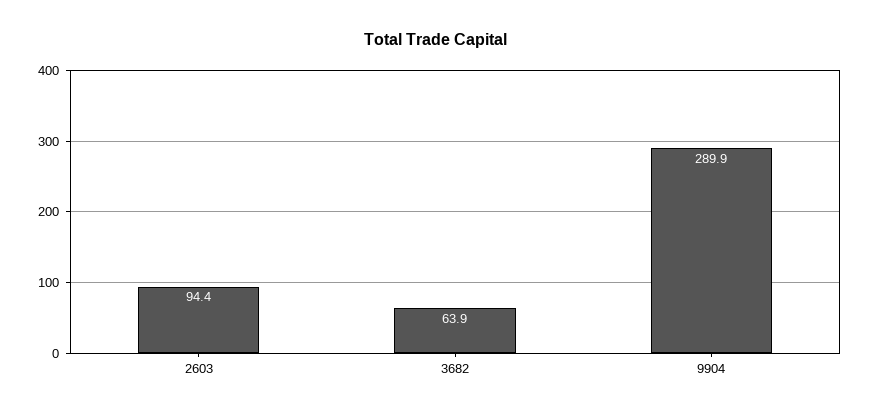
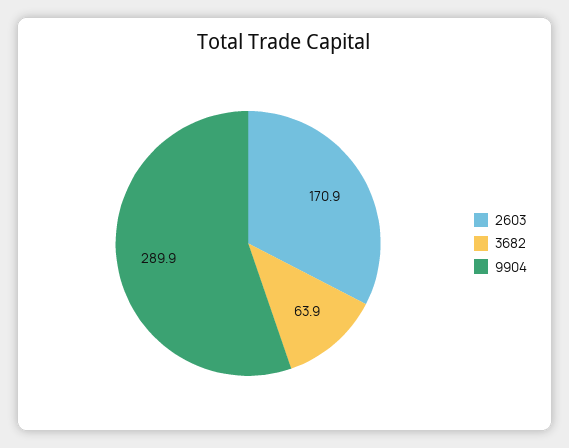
  {
-   "2603": 94.4,
+   "2603": 170.9,
    "3682": 63.9,
    "9904": 289.9
  }

